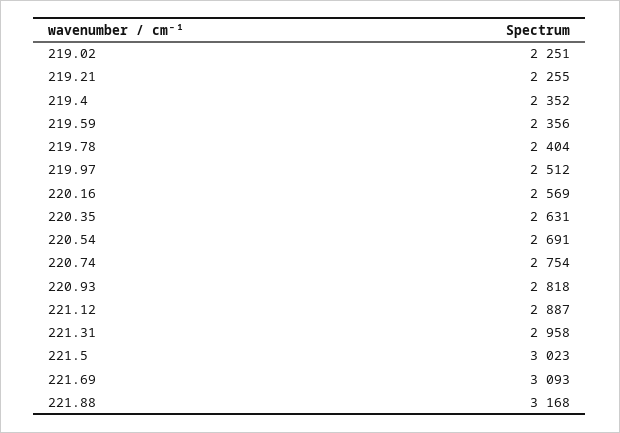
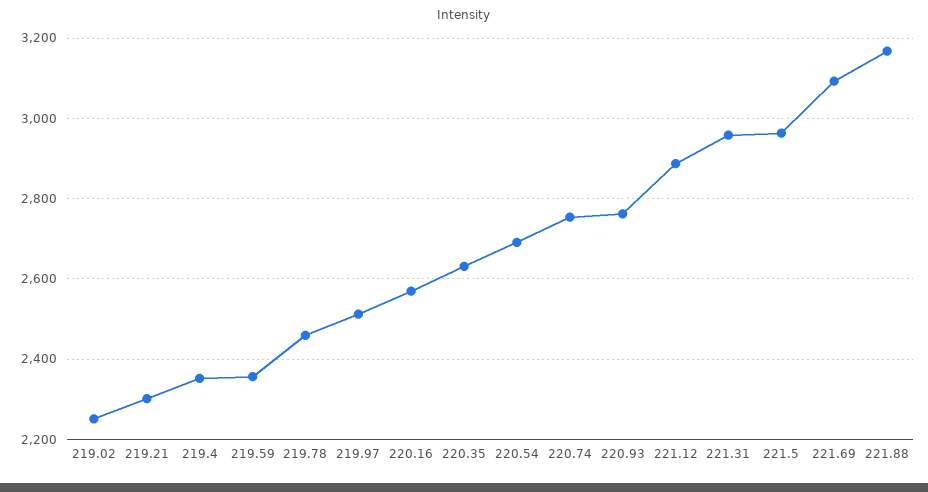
  {
    "219.02": 2251,
-   "219.21": 2255,
+   "219.21": 2300,
    "219.4": 2352,
    "219.59": 2356,
-   "219.78": 2404,
+   "219.78": 2460,
    "219.97": 2512,
    "220.16": 2569,
    "220.35": 2631,
    "220.54": 2691,
    "220.74": 2754,
-   "220.93": 2818,
+   "220.93": 2760,
    "221.12": 2887,
    "221.31": 2958,
-   "221.5": 3023,
+   "221.5": 2960,
    "221.69": 3093,
    "221.88": 3168
  }

